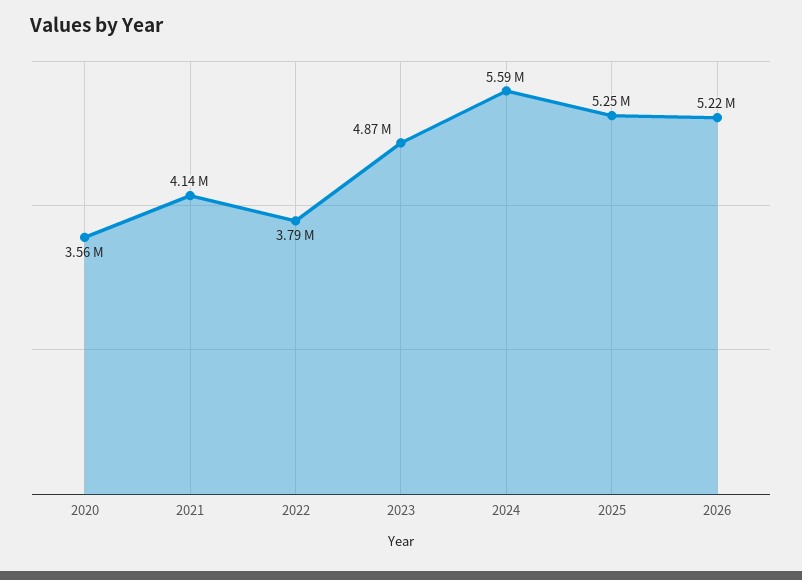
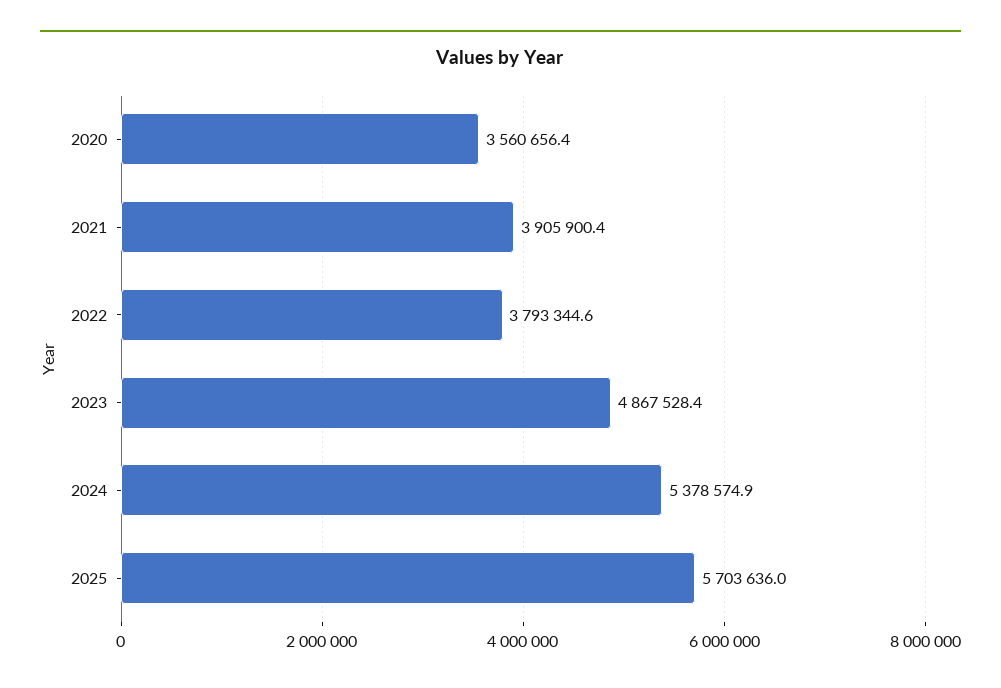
  {
    "2020": 3560656.4,
-   "2021": 4140000,
+   "2021": 3905900.4,
    "2022": 3793344.6,
    "2023": 4867528.4,
-   "2024": 5590000,
+   "2024": 5378574.9,
-   "2025": 5250000,
+   "2025": 5703636
-   "2026": 5220000
  }

